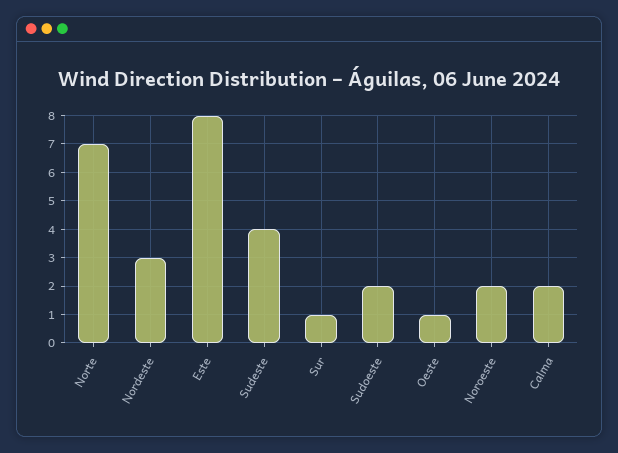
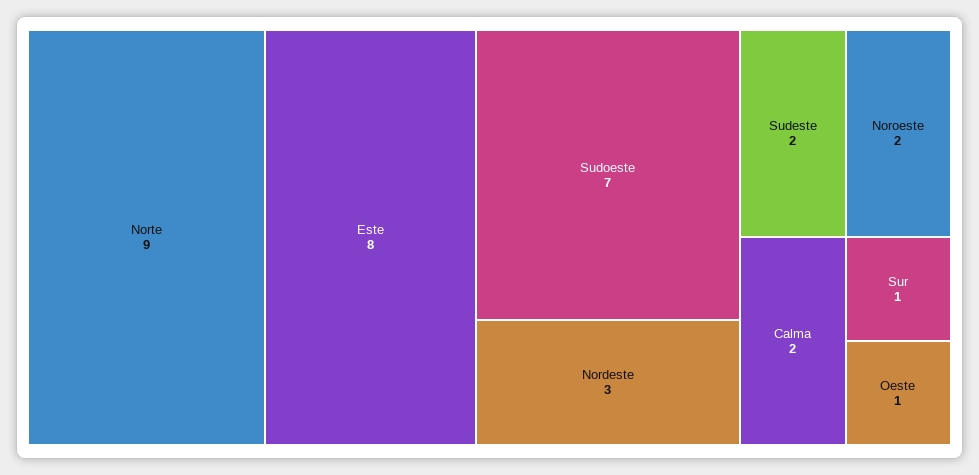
  {
-   "Norte": 7,
+   "Norte": 9,
    "Nordeste": 3,
    "Este": 8,
-   "Sudeste": 4,
+   "Sudeste": 2,
    "Sur": 1,
-   "Sudoeste": 2,
+   "Sudoeste": 7,
    "Oeste": 1,
    "Noroeste": 2,
    "Calma": 2
  }

